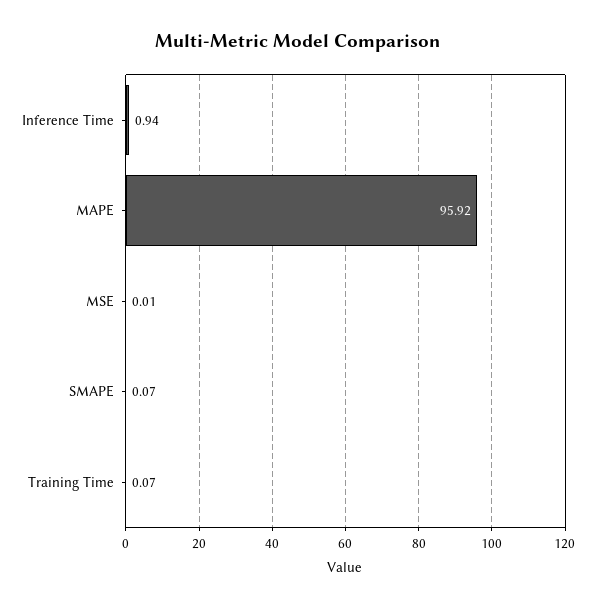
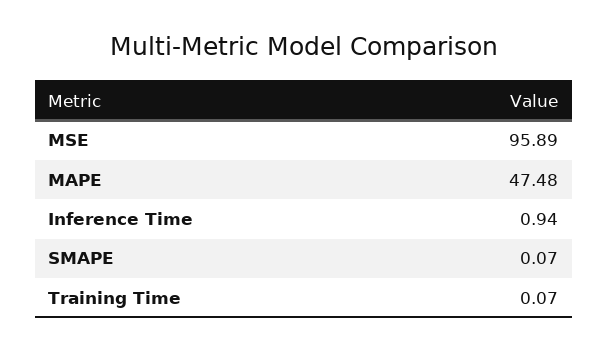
  {
    "Inference Time": 0.94,
-   "MAPE": 95.92,
+   "MAPE": 47.48,
-   "MSE": 0.01,
+   "MSE": 95.89,
    "SMAPE": 0.07,
    "Training Time": 0.07
  }

